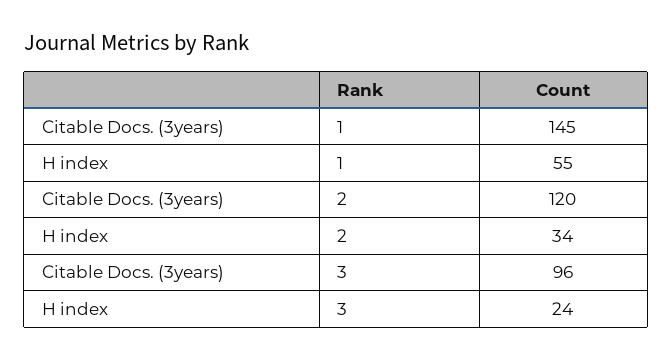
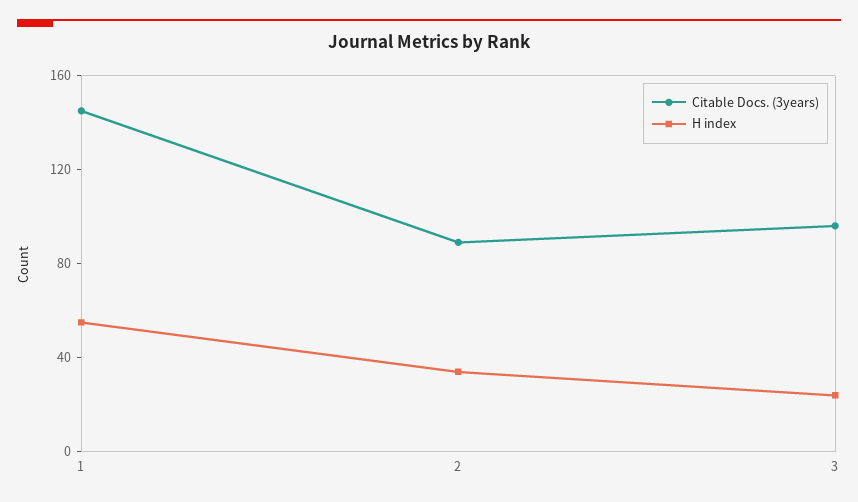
  {
    "Citable Docs. (3years)": {
      "1": 145,
-     "2": 120,
+     "2": 90,
      "3": 96
    },
    "H index": {
      "1": 55,
      "2": 34,
      "3": 24
    }
  }

